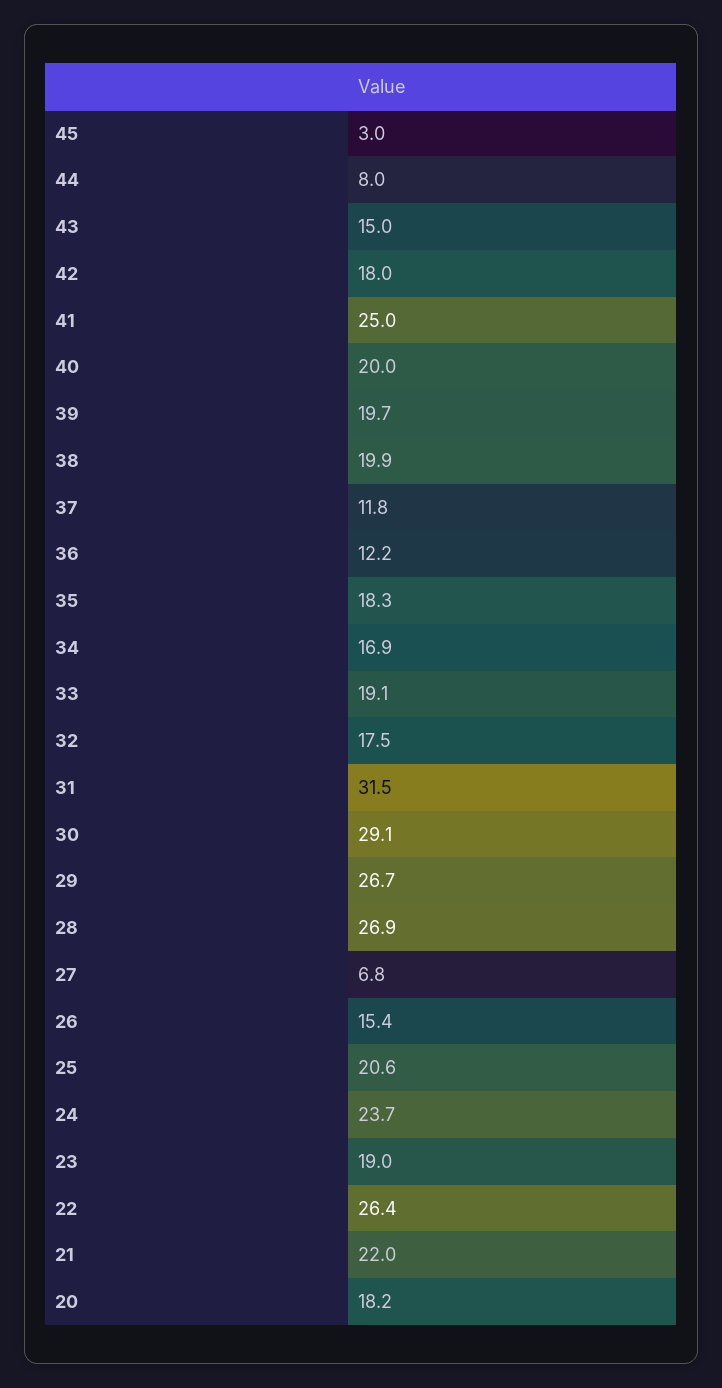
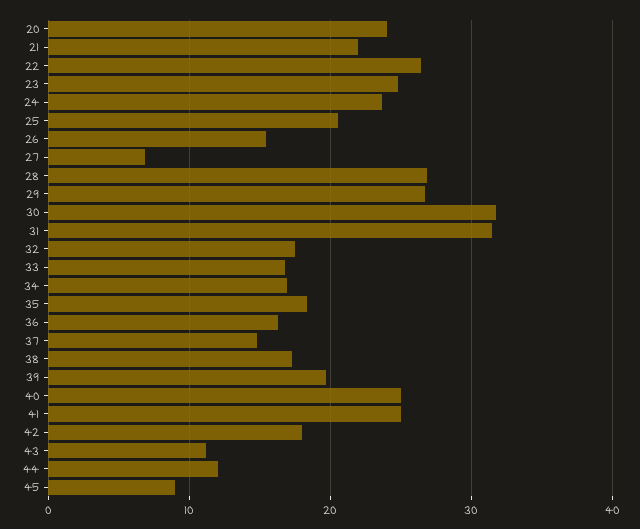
  {
-   "45": 3,
+   "45": 9,
-   "44": 8,
+   "44": 12,
-   "43": 15,
+   "43": 11,
    "42": 18,
    "41": 25,
-   "40": 20,
+   "40": 25,
    "39": 19.7,
-   "38": 19.9,
+   "38": 17,
-   "37": 11.8,
+   "37": 15,
-   "36": 12.2,
+   "36": 16,
    "35": 18.3,
    "34": 16.9,
-   "33": 19.1,
+   "33": 17,
    "32": 17.5,
    "31": 31.5,
-   "30": 29.1,
+   "30": 32,
    "29": 26.7,
    "28": 26.9,
    "27": 6.8,
    "26": 15.4,
    "25": 20.6,
    "24": 23.7,
-   "23": 19,
+   "23": 25,
    "22": 26.4,
    "21": 22,
-   "20": 18.2
+   "20": 24
  }

